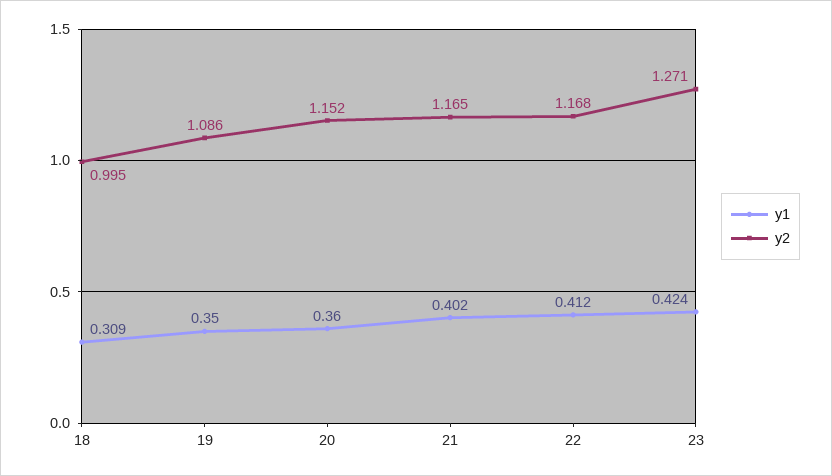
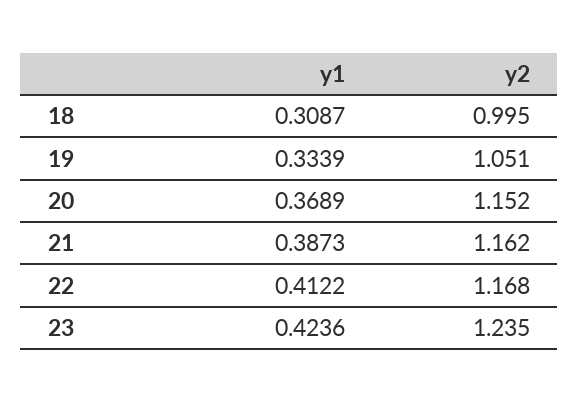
  {
    "y1": {
      "18": 0.3087,
-     "19": 0.35,
+     "19": 0.3339,
-     "20": 0.36,
+     "20": 0.3689,
-     "21": 0.402,
+     "21": 0.3873,
      "22": 0.4122,
      "23": 0.4236
    },
    "y2": {
      "18": 0.995,
-     "19": 1.086,
+     "19": 1.051,
      "20": 1.152,
-     "21": 1.165,
+     "21": 1.162,
      "22": 1.168,
-     "23": 1.271
+     "23": 1.235
    }
  }

